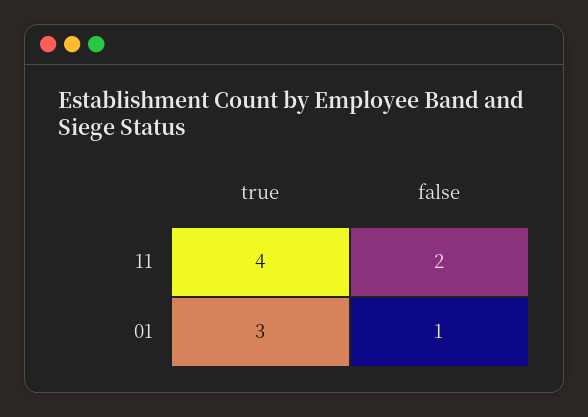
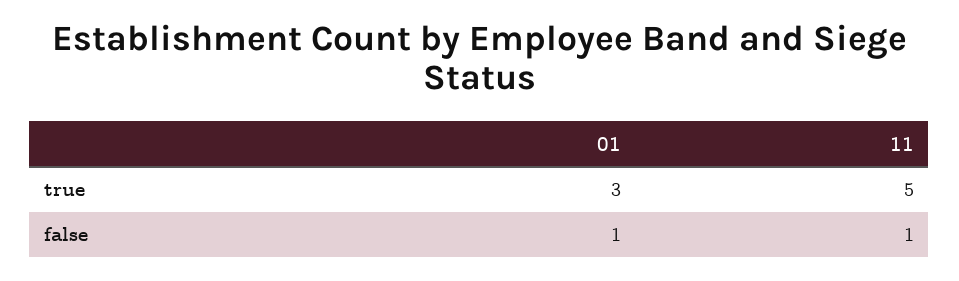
  {
    "true": {
-     "11": 4,
+     "11": 5,
      "01": 3
    },
    "false": {
-     "11": 2,
+     "11": 1,
      "01": 1
    }
  }

